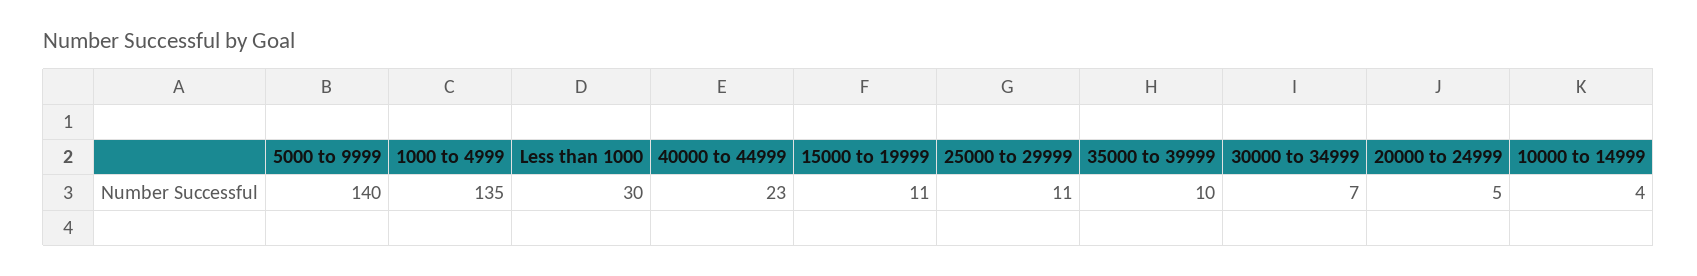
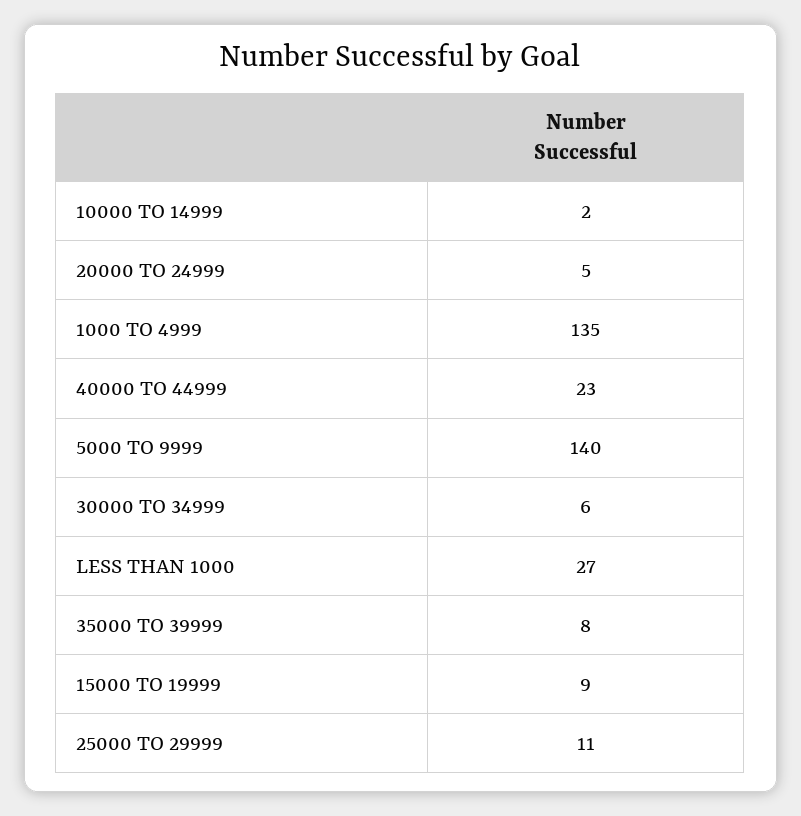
  {
    "5000 to 9999": 140,
    "1000 to 4999": 135,
-   "Less than 1000": 30,
+   "Less than 1000": 27,
    "40000 to 44999": 23,
-   "15000 to 19999": 11,
+   "15000 to 19999": 9,
    "25000 to 29999": 11,
-   "35000 to 39999": 10,
+   "35000 to 39999": 8,
-   "30000 to 34999": 7,
+   "30000 to 34999": 6,
    "20000 to 24999": 5,
-   "10000 to 14999": 4
+   "10000 to 14999": 2
  }

